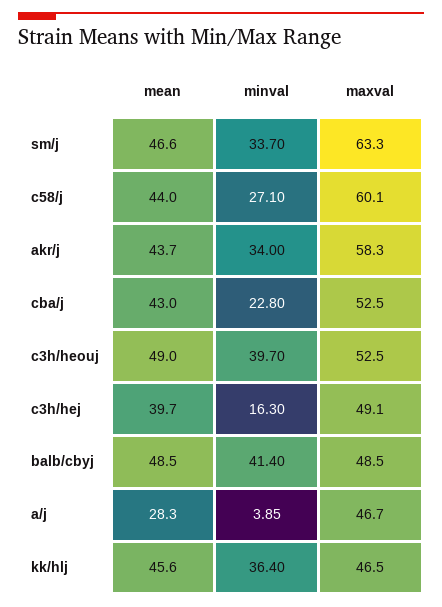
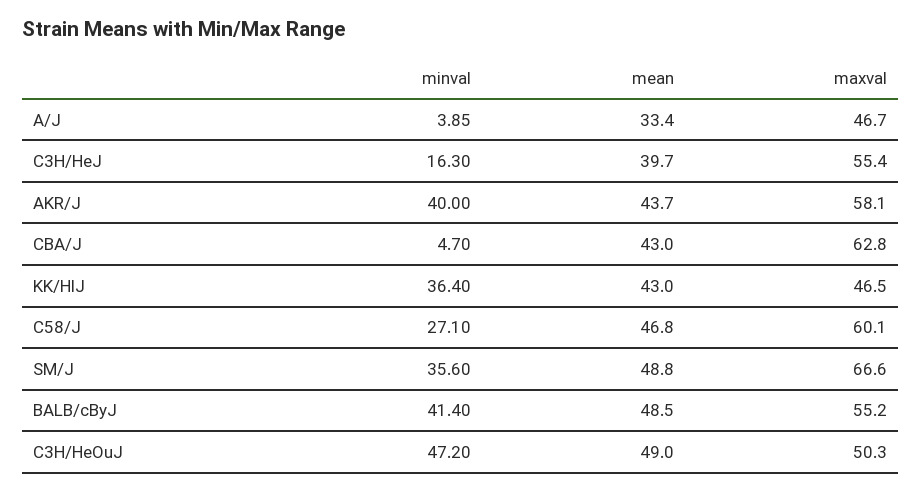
  {
    "mean": {
-     "sm/j": 46.6,
+     "sm/j": 48.8,
-     "c58/j": 44,
+     "c58/j": 46.8,
      "akr/j": 43.7,
      "cba/j": 43,
      "c3h/heouj": 49,
      "c3h/hej": 39.7,
      "balb/cbyj": 48.5,
-     "a/j": 28.3,
+     "a/j": 33.4,
-     "kk/hlj": 45.6
+     "kk/hlj": 43
    },
    "minval": {
-     "sm/j": 33.7,
+     "sm/j": 35.6,
      "c58/j": 27.1,
-     "akr/j": 34,
+     "akr/j": 40,
-     "cba/j": 22.8,
+     "cba/j": 4.7,
-     "c3h/heouj": 39.7,
+     "c3h/heouj": 47.2,
      "c3h/hej": 16.3,
      "balb/cbyj": 41.4,
      "a/j": 3.85,
      "kk/hlj": 36.4
    },
    "maxval": {
-     "sm/j": 63.3,
+     "sm/j": 66.6,
      "c58/j": 60.1,
-     "akr/j": 58.3,
+     "akr/j": 58.1,
-     "cba/j": 52.5,
+     "cba/j": 62.8,
-     "c3h/heouj": 52.5,
+     "c3h/heouj": 50.3,
-     "c3h/hej": 49.1,
+     "c3h/hej": 55.4,
-     "balb/cbyj": 48.5,
+     "balb/cbyj": 55.2,
      "a/j": 46.7,
      "kk/hlj": 46.5
    }
  }

